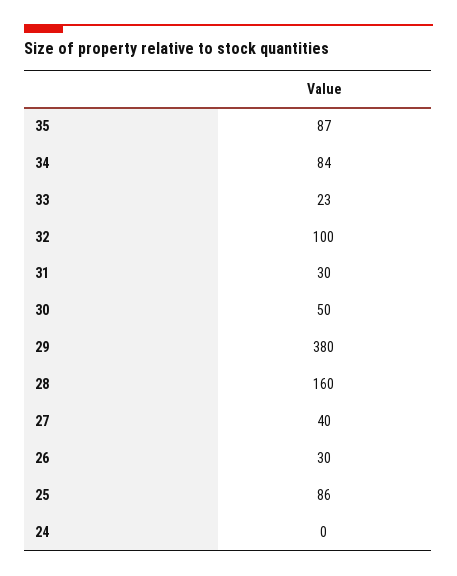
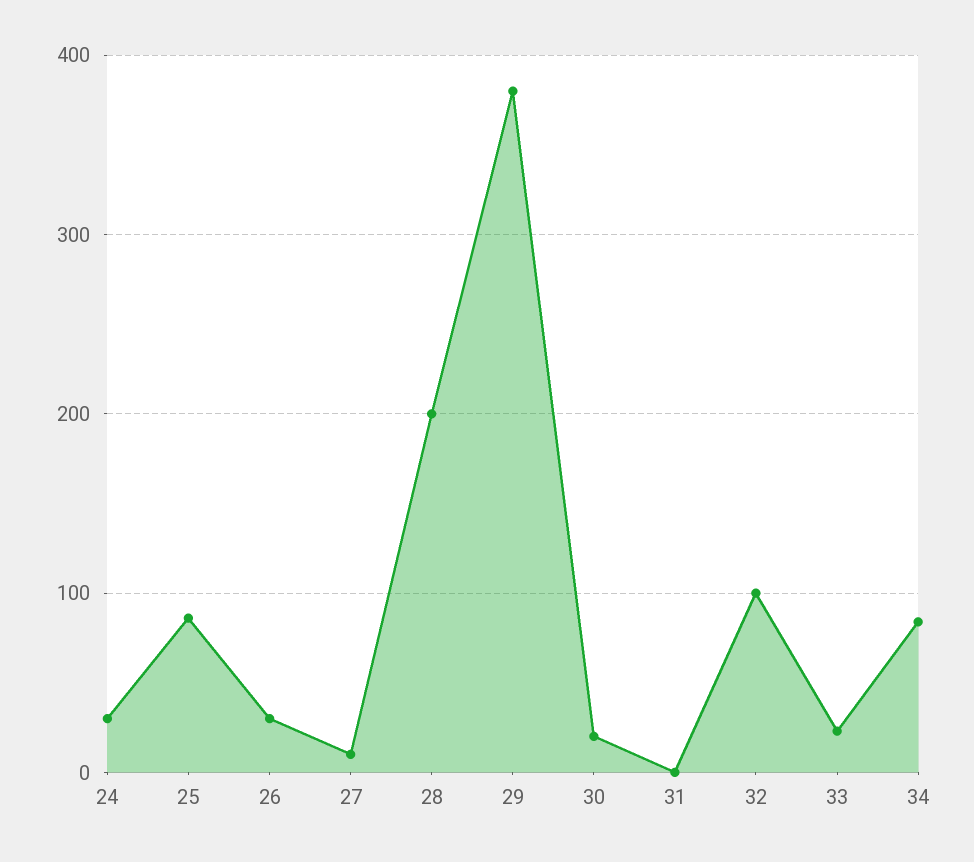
  {
-   "35": 87,
    "34": 84,
    "33": 23,
    "32": 100,
-   "31": 30,
+   "31": 0,
-   "30": 50,
+   "30": 20,
    "29": 380,
-   "28": 160,
+   "28": 200,
-   "27": 40,
+   "27": 10,
    "26": 30,
    "25": 86,
-   "24": 0
+   "24": 30
  }

